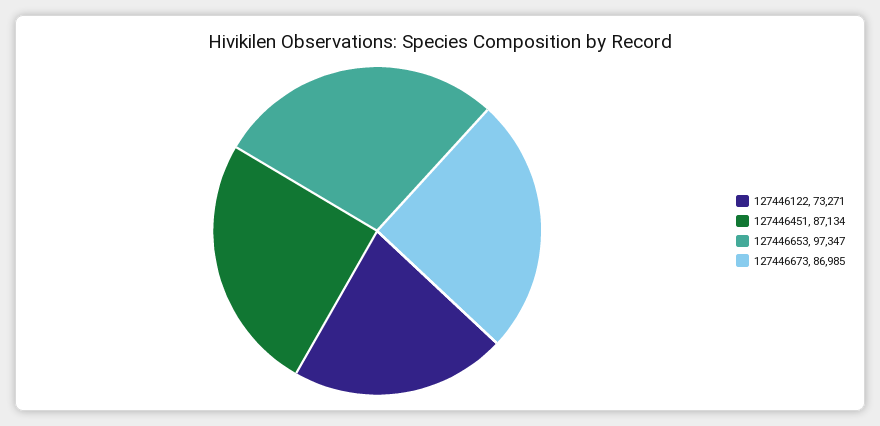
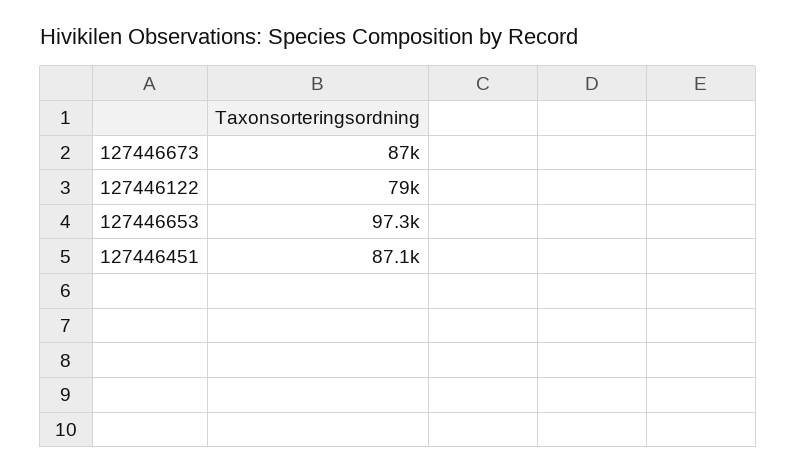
  {
-   "127446122": 73271,
+   "127446122": 79000,
    "127446451": 87134,
    "127446653": 97347,
    "127446673": 86985
  }

